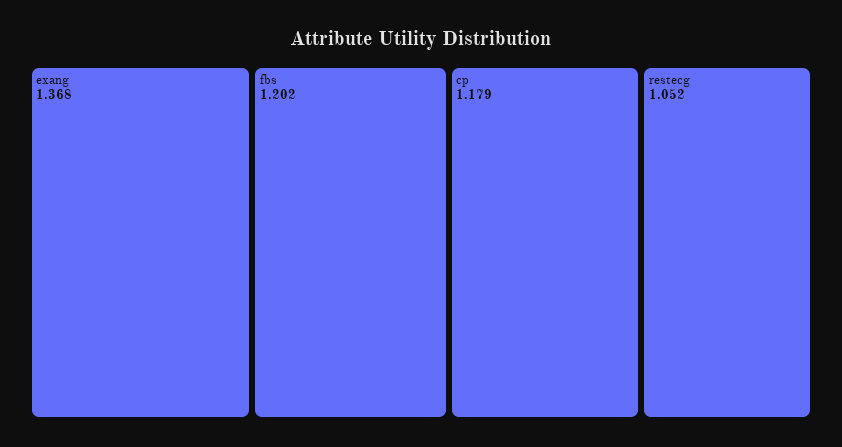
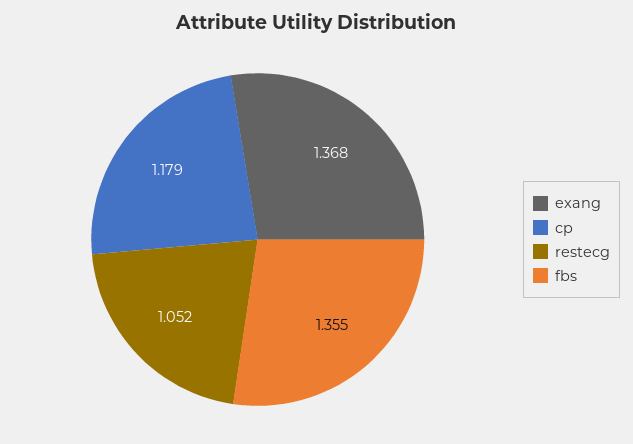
  {
    "exang": 1.368,
-   "fbs": 1.202,
+   "fbs": 1.355,
    "cp": 1.179,
    "restecg": 1.052
  }

